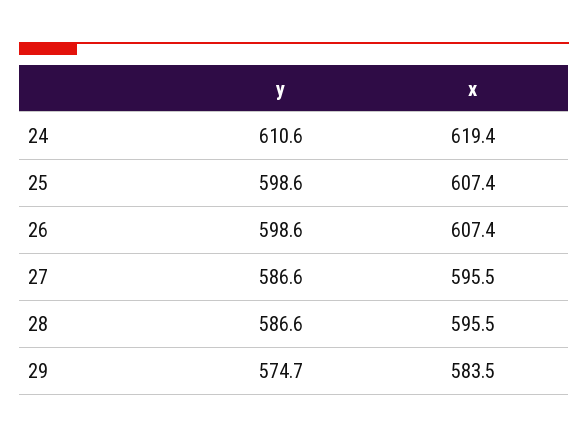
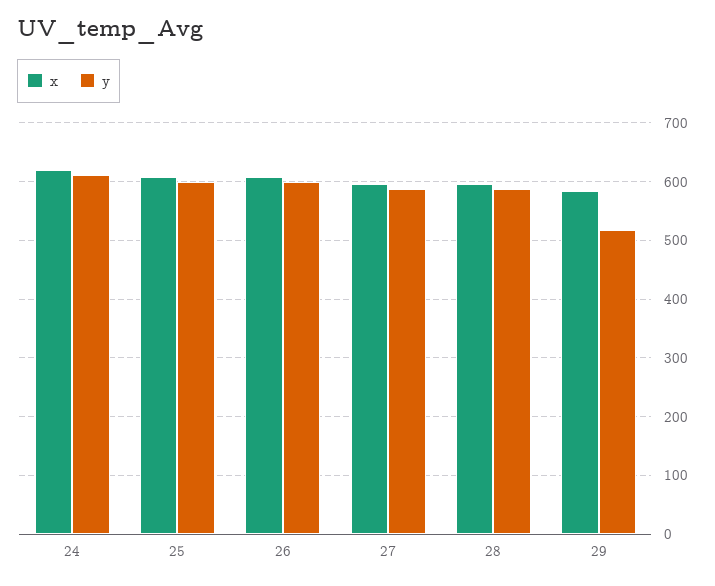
  {
    "y": {
      "24": 610.6,
      "25": 598.6,
      "26": 598.6,
      "27": 586.6,
      "28": 586.6,
-     "29": 574.7
+     "29": 520
    },
    "x": {
      "24": 619.4,
      "25": 607.4,
      "26": 607.4,
      "27": 595.5,
      "28": 595.5,
      "29": 583.5
    }
  }

